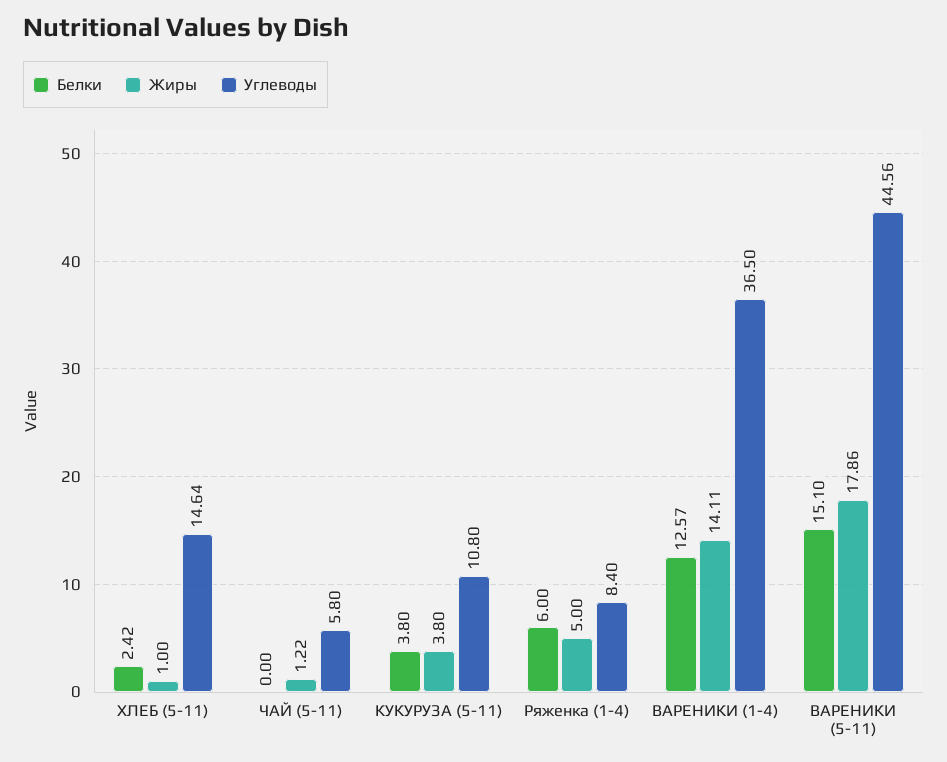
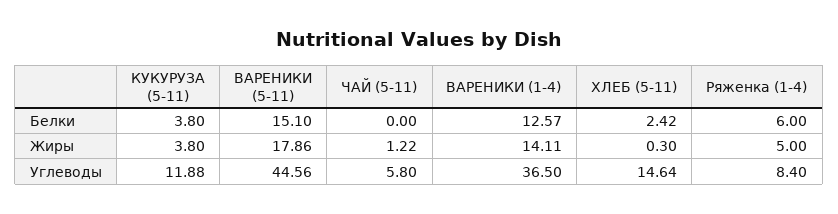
  {
    "Белки": {
      "ХЛЕБ (5-11)": 2.42,
      "ЧАЙ (5-11)": 0,
      "КУКУРУЗА (5-11)": 3.8,
      "Ряженка (1-4)": 6,
      "ВАРЕНИКИ (1-4)": 12.57,
      "ВАРЕНИКИ (5-11)": 15.1
    },
    "Жиры": {
-     "ХЛЕБ (5-11)": 1,
+     "ХЛЕБ (5-11)": 0.3,
      "ЧАЙ (5-11)": 1.22,
      "КУКУРУЗА (5-11)": 3.8,
      "Ряженка (1-4)": 5,
      "ВАРЕНИКИ (1-4)": 14.11,
      "ВАРЕНИКИ (5-11)": 17.86
    },
    "Углеводы": {
      "ХЛЕБ (5-11)": 14.64,
      "ЧАЙ (5-11)": 5.8,
-     "КУКУРУЗА (5-11)": 10.8,
+     "КУКУРУЗА (5-11)": 11.88,
      "Ряженка (1-4)": 8.4,
      "ВАРЕНИКИ (1-4)": 36.5,
      "ВАРЕНИКИ (5-11)": 44.56
    }
  }

